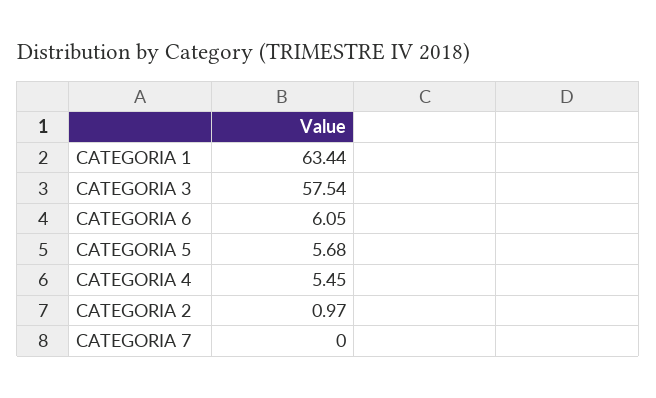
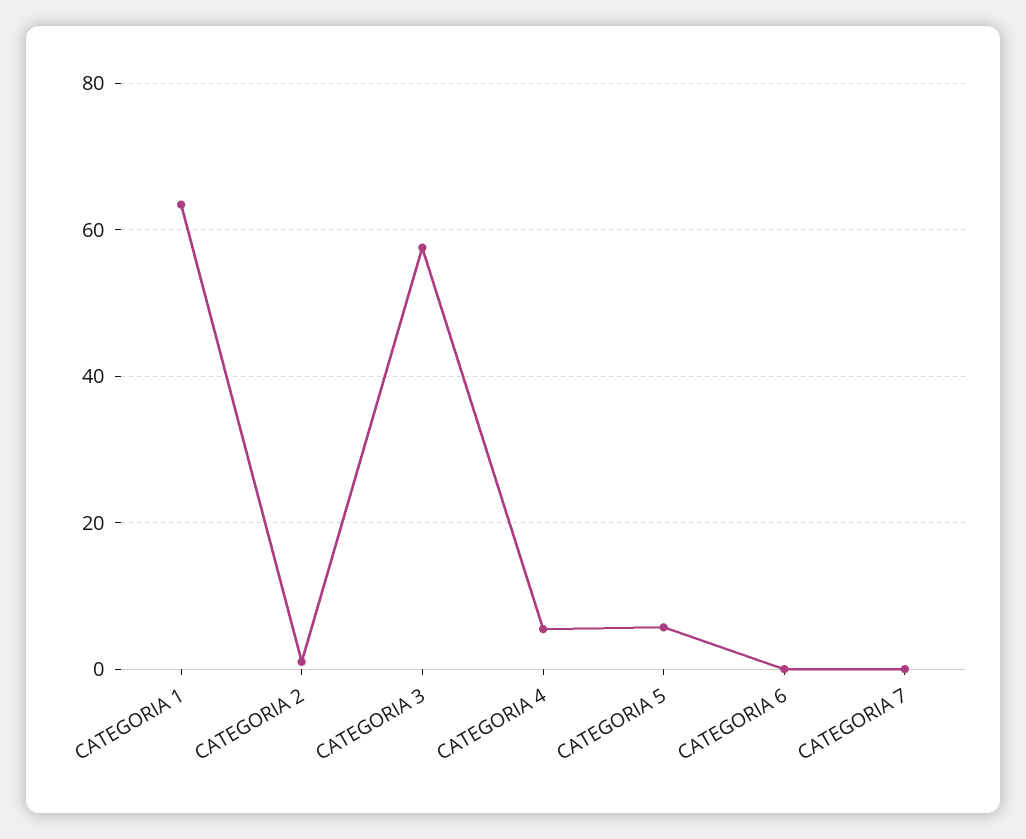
  {
    "CATEGORIA 1": 63.44,
    "CATEGORIA 3": 57.54,
-   "CATEGORIA 6": 6.05,
+   "CATEGORIA 6": 0,
    "CATEGORIA 5": 5.68,
    "CATEGORIA 4": 5.45,
    "CATEGORIA 2": 0.97,
    "CATEGORIA 7": 0
  }

